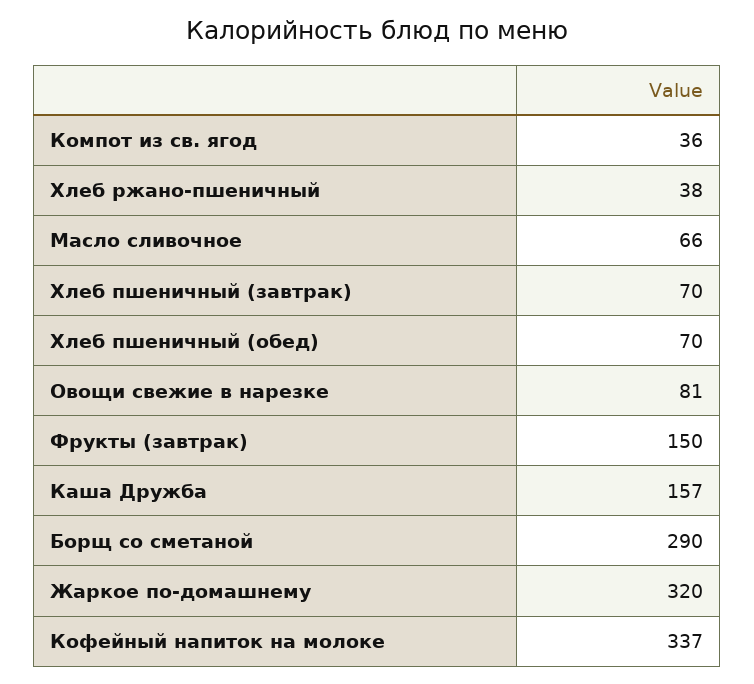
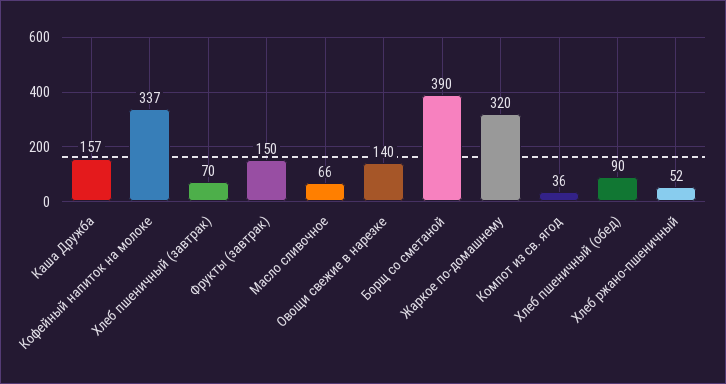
  {
    "Компот из св. ягод": 36,
-   "Хлеб ржано-пшеничный": 38,
+   "Хлеб ржано-пшеничный": 52,
    "Масло сливочное": 66,
    "Хлеб пшеничный (завтрак)": 70,
-   "Хлеб пшеничный (обед)": 70,
+   "Хлеб пшеничный (обед)": 90,
-   "Овощи свежие в нарезке": 81,
+   "Овощи свежие в нарезке": 140,
    "Фрукты (завтрак)": 150,
    "Каша Дружба": 157,
-   "Борщ со сметаной": 290,
+   "Борщ со сметаной": 390,
    "Жаркое по-домашнему": 320,
    "Кофейный напиток на молоке": 337
  }

